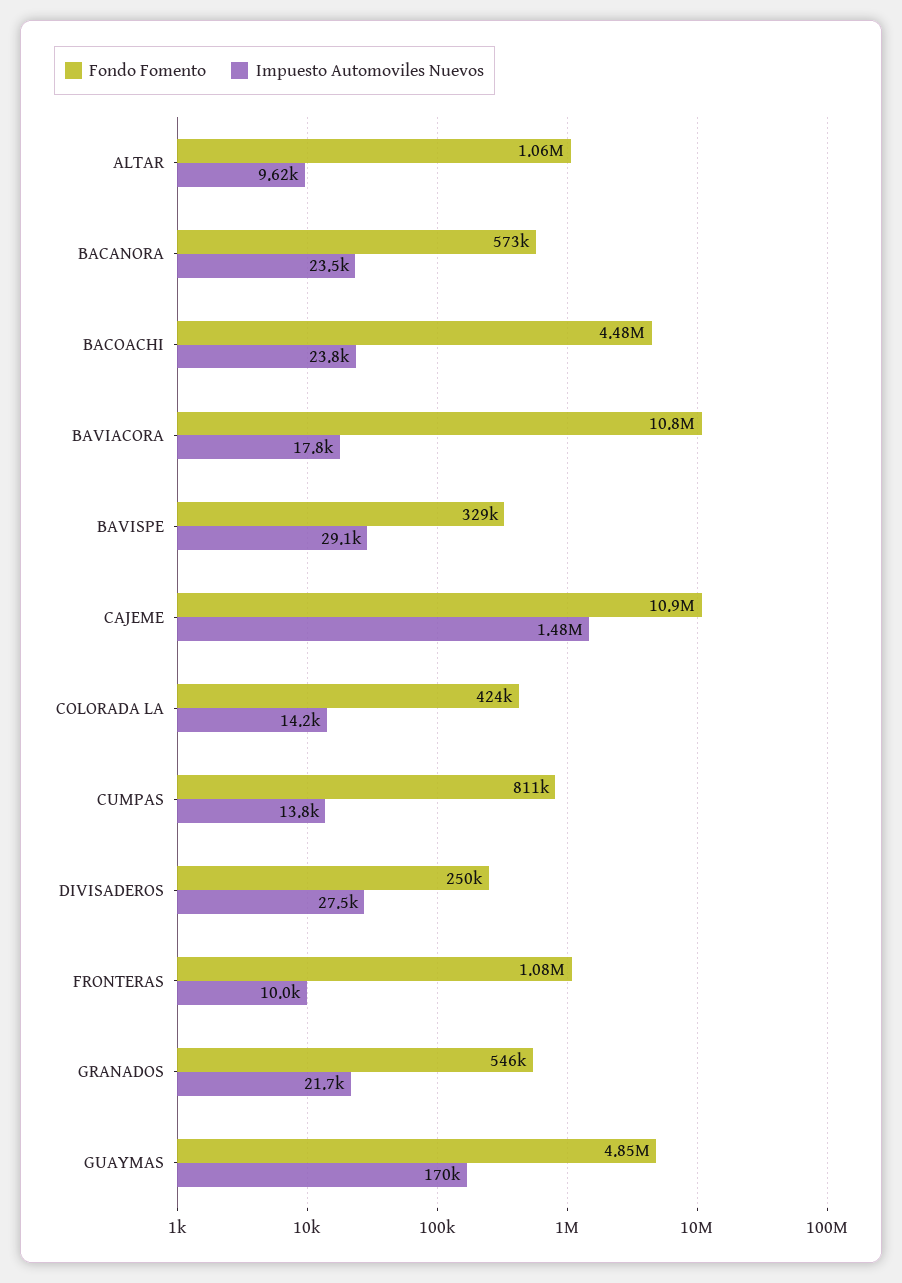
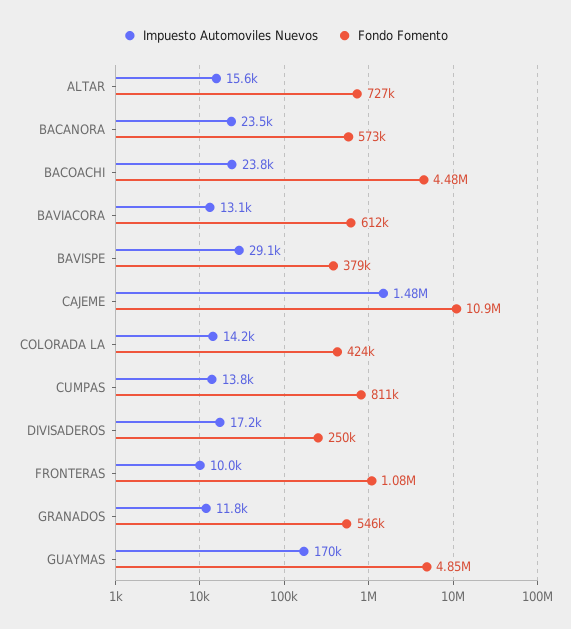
  {
    "Fondo Fomento": {
-     "ALTAR": 1060000,
+     "ALTAR": 727000,
      "BACANORA": 573000,
      "BACOACHI": 4480000,
-     "BAVIACORA": 10800000,
+     "BAVIACORA": 612000,
-     "BAVISPE": 329000,
+     "BAVISPE": 379000,
      "CAJEME": 10900000,
      "COLORADA LA": 424000,
      "CUMPAS": 811000,
      "DIVISADEROS": 250000,
      "FRONTERAS": 1080000,
      "GRANADOS": 546000,
      "GUAYMAS": 4850000
    },
    "Impuesto Automoviles Nuevos": {
-     "ALTAR": 9620,
+     "ALTAR": 15600,
      "BACANORA": 23500,
      "BACOACHI": 23800,
-     "BAVIACORA": 17800,
+     "BAVIACORA": 13100,
      "BAVISPE": 29100,
      "CAJEME": 1480000,
      "COLORADA LA": 14200,
      "CUMPAS": 13800,
-     "DIVISADEROS": 27500,
+     "DIVISADEROS": 17200,
      "FRONTERAS": 10000,
-     "GRANADOS": 21700,
+     "GRANADOS": 11800,
      "GUAYMAS": 170000
    }
  }

